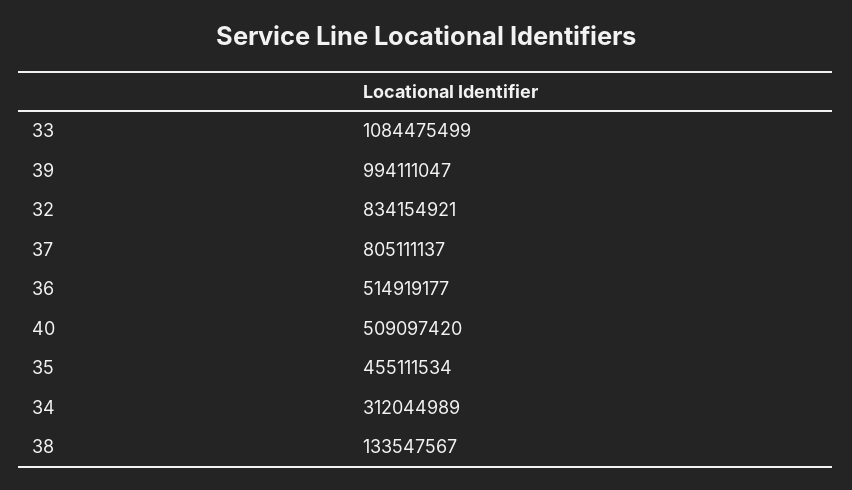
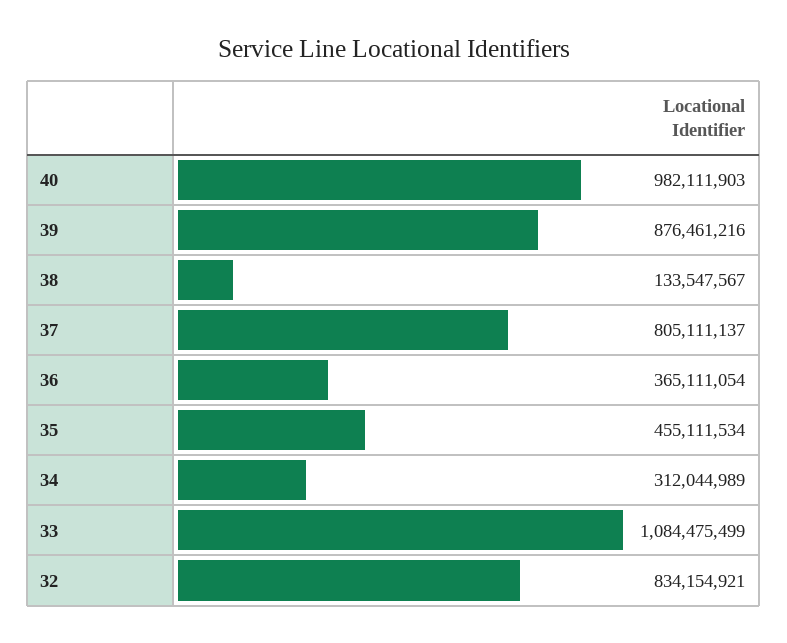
  {
    "33": 1084475499,
-   "39": 994111047,
+   "39": 876461216,
    "32": 834154921,
    "37": 805111137,
-   "36": 514919177,
+   "36": 365111054,
-   "40": 509097420,
+   "40": 982111903,
    "35": 455111534,
    "34": 312044989,
    "38": 133547567
  }

